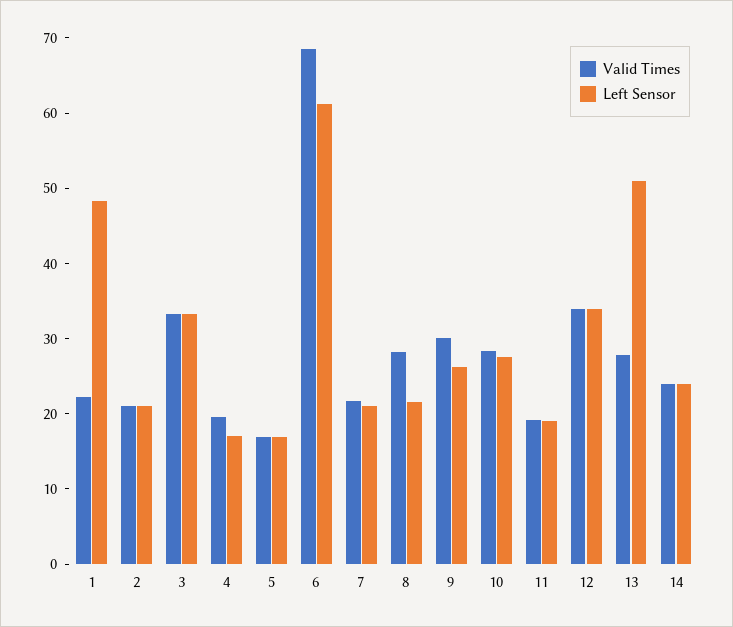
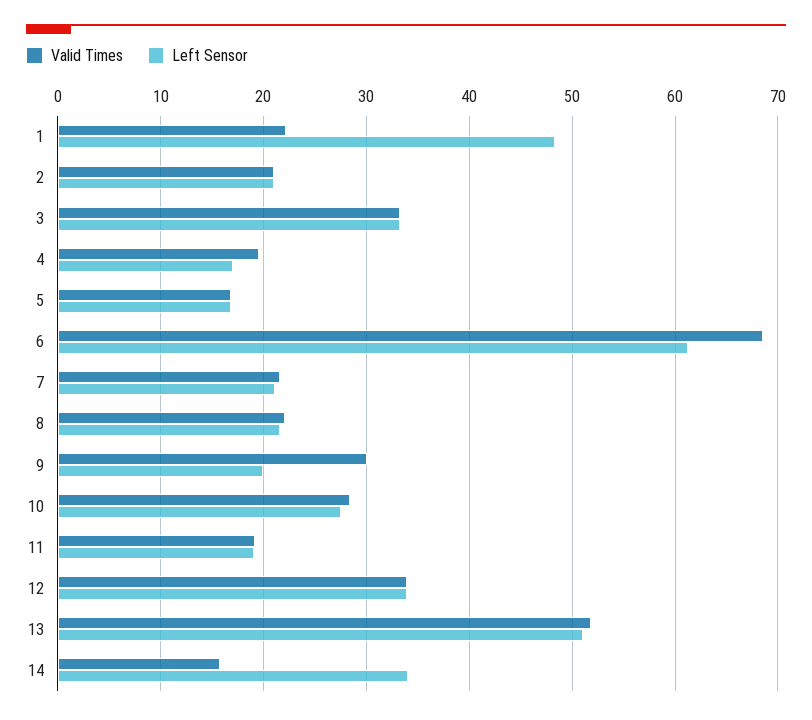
  {
    "Valid Times": {
      "1": 22,
      "2": 21,
      "3": 33,
      "4": 20,
      "5": 17,
      "6": 69,
      "7": 22,
-     "8": 28,
+     "8": 22,
      "9": 30,
      "10": 28,
      "11": 19,
      "12": 34,
-     "13": 28,
+     "13": 52,
-     "14": 24
+     "14": 16
    },
    "Left Sensor": {
      "1": 48,
      "2": 21,
      "3": 33,
      "4": 17,
      "5": 17,
      "6": 61,
      "7": 21,
      "8": 22,
-     "9": 26,
+     "9": 20,
      "10": 28,
      "11": 19,
      "12": 34,
      "13": 51,
-     "14": 24
+     "14": 34
    }
  }

